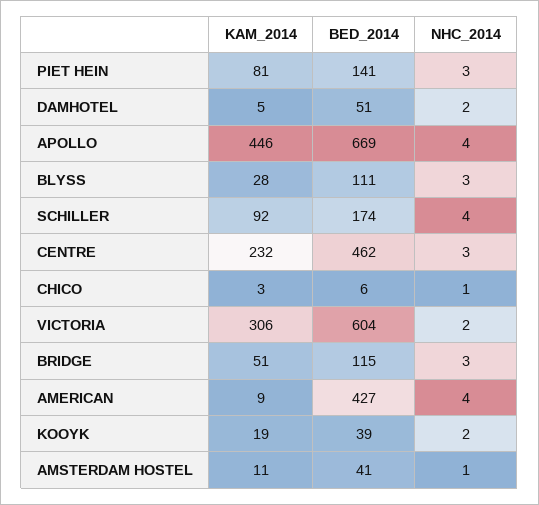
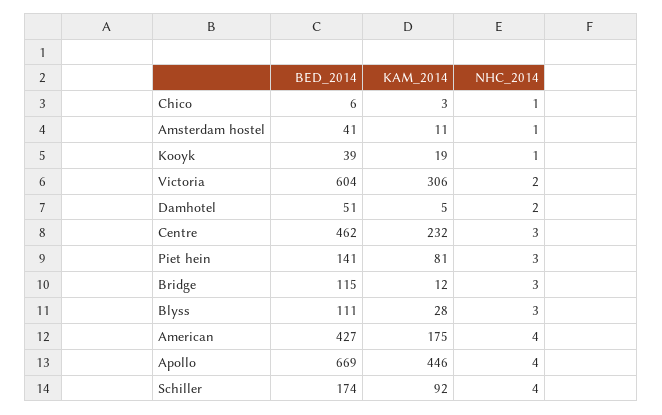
  {
    "KAM_2014": {
      "PIET HEIN": 81,
      "DAMHOTEL": 5,
      "APOLLO": 446,
      "BLYSS": 28,
      "SCHILLER": 92,
      "CENTRE": 232,
      "CHICO": 3,
      "VICTORIA": 306,
-     "BRIDGE": 51,
+     "BRIDGE": 12,
-     "AMERICAN": 9,
+     "AMERICAN": 175,
      "KOOYK": 19,
      "AMSTERDAM HOSTEL": 11
    },
    "BED_2014": {
      "PIET HEIN": 141,
      "DAMHOTEL": 51,
      "APOLLO": 669,
      "BLYSS": 111,
      "SCHILLER": 174,
      "CENTRE": 462,
      "CHICO": 6,
      "VICTORIA": 604,
      "BRIDGE": 115,
      "AMERICAN": 427,
      "KOOYK": 39,
      "AMSTERDAM HOSTEL": 41
    },
    "NHC_2014": {
      "PIET HEIN": 3,
      "DAMHOTEL": 2,
      "APOLLO": 4,
      "BLYSS": 3,
      "SCHILLER": 4,
      "CENTRE": 3,
      "CHICO": 1,
      "VICTORIA": 2,
      "BRIDGE": 3,
      "AMERICAN": 4,
-     "KOOYK": 2,
+     "KOOYK": 1,
      "AMSTERDAM HOSTEL": 1
    }
  }

